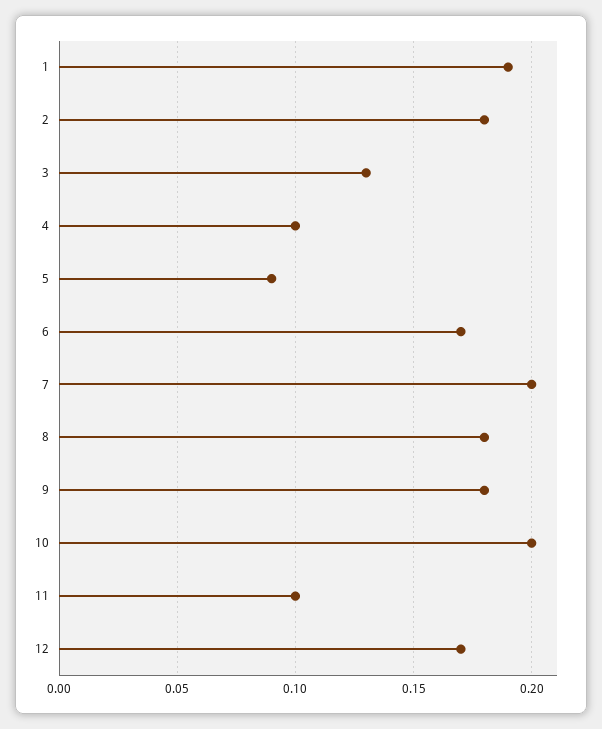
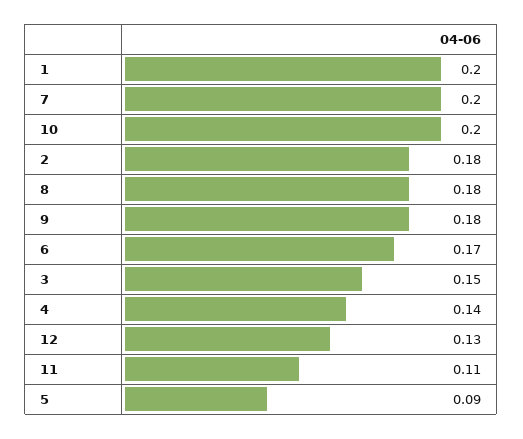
  {
-   "1": 0.19,
+   "1": 0.2,
    "2": 0.18,
-   "3": 0.13,
+   "3": 0.15,
-   "4": 0.1,
+   "4": 0.14,
    "5": 0.09,
    "6": 0.17,
    "7": 0.2,
    "8": 0.18,
    "9": 0.18,
    "10": 0.2,
-   "11": 0.1,
+   "11": 0.11,
-   "12": 0.17
+   "12": 0.13
  }

